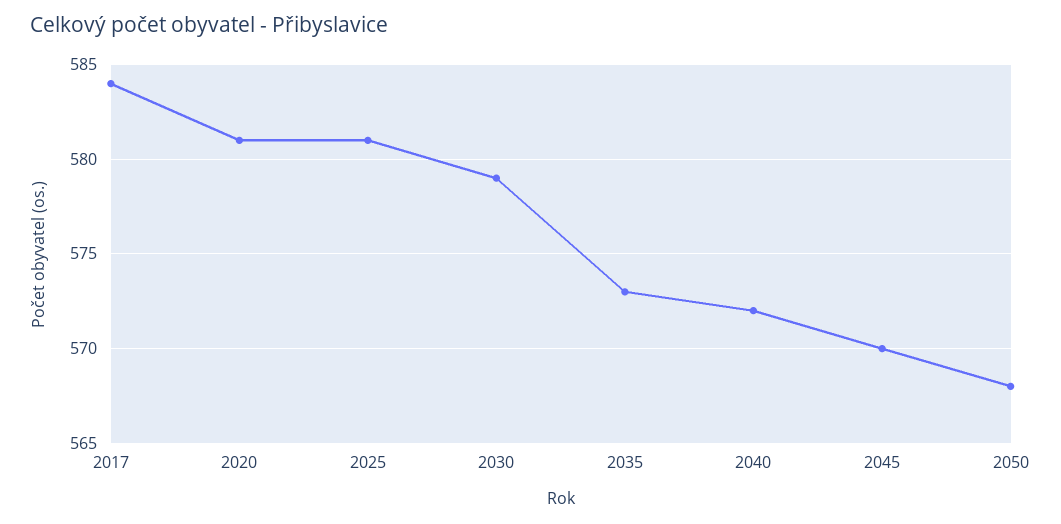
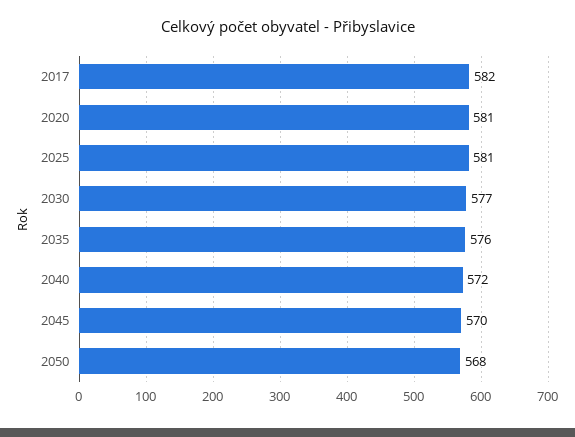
  {
-   "2017": 584,
+   "2017": 582,
    "2020": 581,
    "2025": 581,
-   "2030": 579,
+   "2030": 577,
-   "2035": 573,
+   "2035": 576,
    "2040": 572,
    "2045": 570,
    "2050": 568
  }

